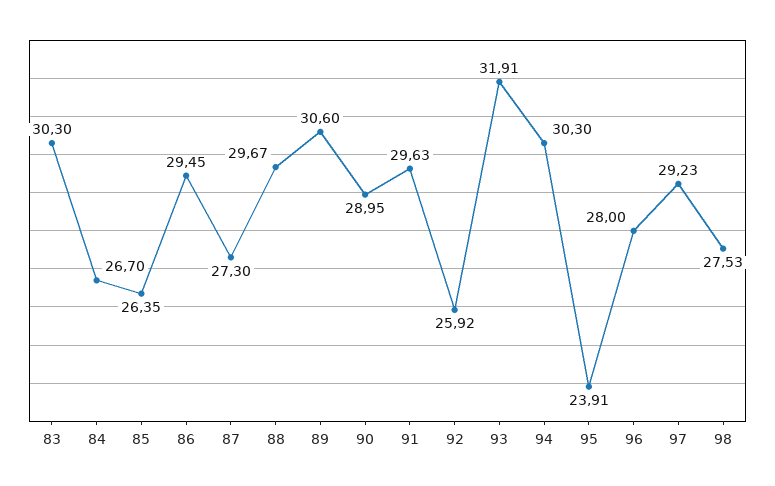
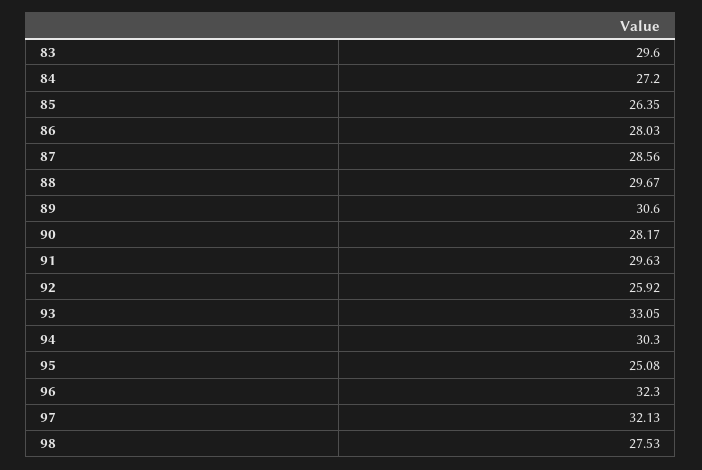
  {
-   "83": 30.3,
+   "83": 29.6,
-   "84": 26.7,
+   "84": 27.2,
    "85": 26.35,
-   "86": 29.45,
+   "86": 28.03,
-   "87": 27.3,
+   "87": 28.56,
    "88": 29.67,
    "89": 30.6,
-   "90": 28.95,
+   "90": 28.17,
    "91": 29.63,
    "92": 25.92,
-   "93": 31.91,
+   "93": 33.05,
    "94": 30.3,
-   "95": 23.91,
+   "95": 25.08,
-   "96": 28,
+   "96": 32.3,
-   "97": 29.23,
+   "97": 32.13,
    "98": 27.53
  }

